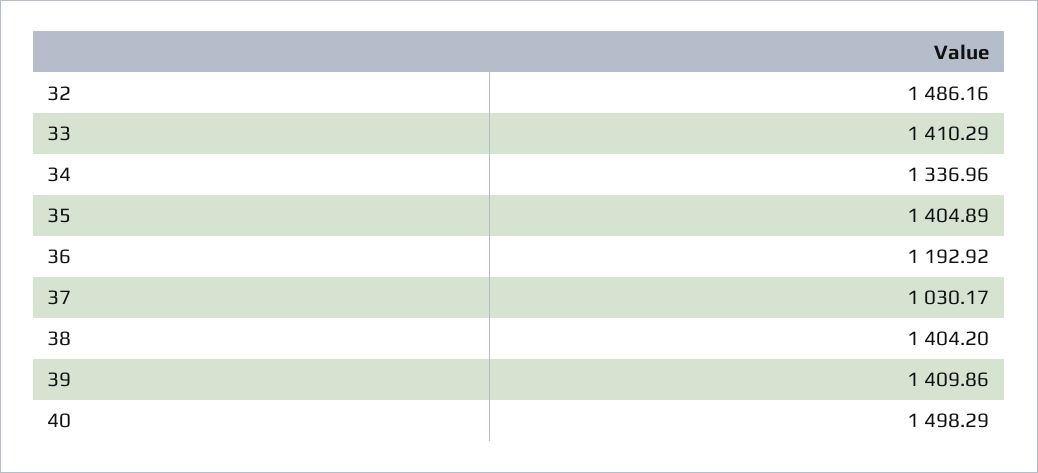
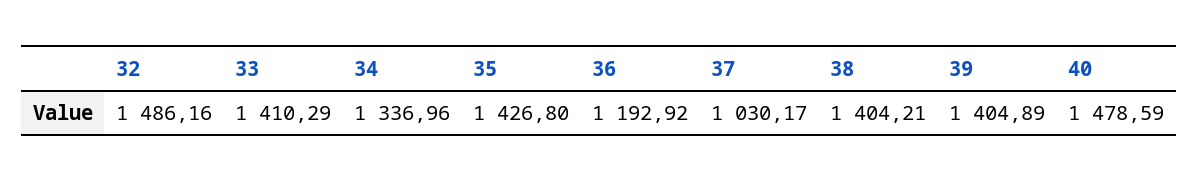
  {
    "32": 1486.16,
    "33": 1410.29,
    "34": 1336.96,
-   "35": 1404.89,
+   "35": 1426.8,
    "36": 1192.92,
    "37": 1030.17,
-   "38": 1404.2,
+   "38": 1404.21,
-   "39": 1409.86,
+   "39": 1404.89,
-   "40": 1498.29
+   "40": 1478.59
  }

